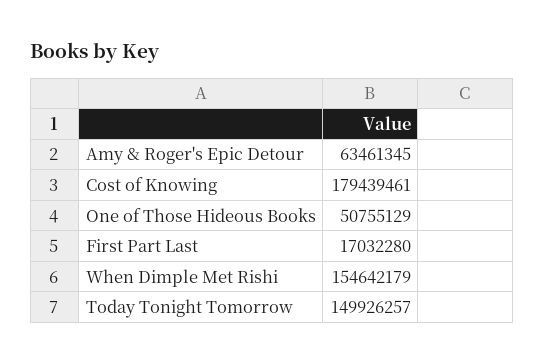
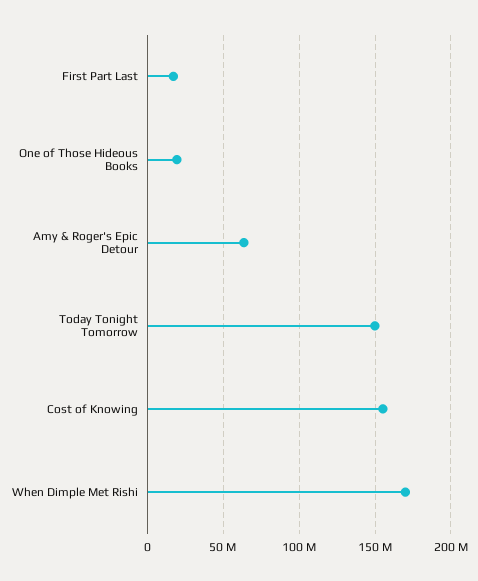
  {
    "Amy & Roger's Epic Detour": 63461345,
-   "Cost of Knowing": 179439461,
+   "Cost of Knowing": 155000000,
-   "One of Those Hideous Books": 50755129,
+   "One of Those Hideous Books": 20000000,
    "First Part Last": 17032280,
-   "When Dimple Met Rishi": 154642179,
+   "When Dimple Met Rishi": 170000000,
    "Today Tonight Tomorrow": 149926257
  }

